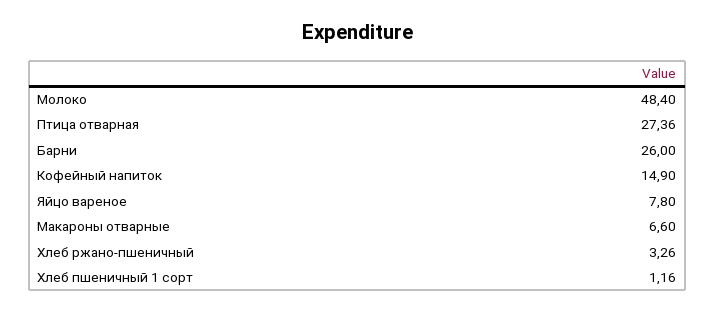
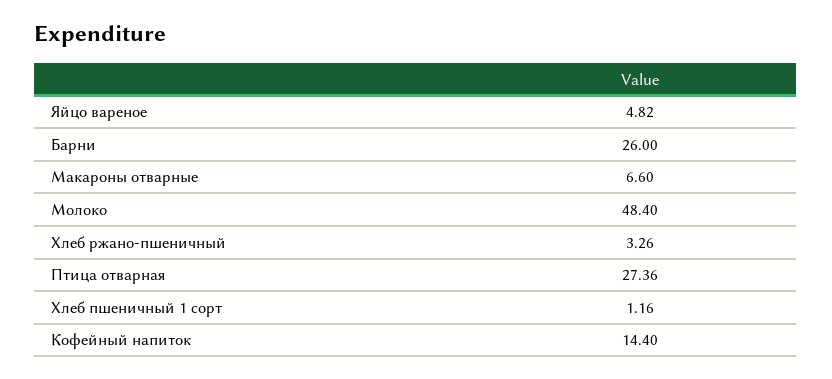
  {
    "Молоко": 48.4,
    "Птица отварная": 27.36,
    "Барни": 26,
-   "Кофейный напиток": 14.9,
+   "Кофейный напиток": 14.4,
-   "Яйцо вареное": 7.8,
+   "Яйцо вареное": 4.82,
    "Макароны отварные": 6.6,
    "Хлеб ржано-пшеничный": 3.26,
    "Хлеб пшеничный 1 сорт": 1.16
  }

